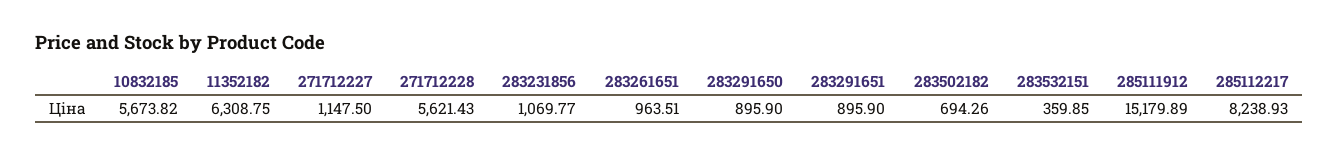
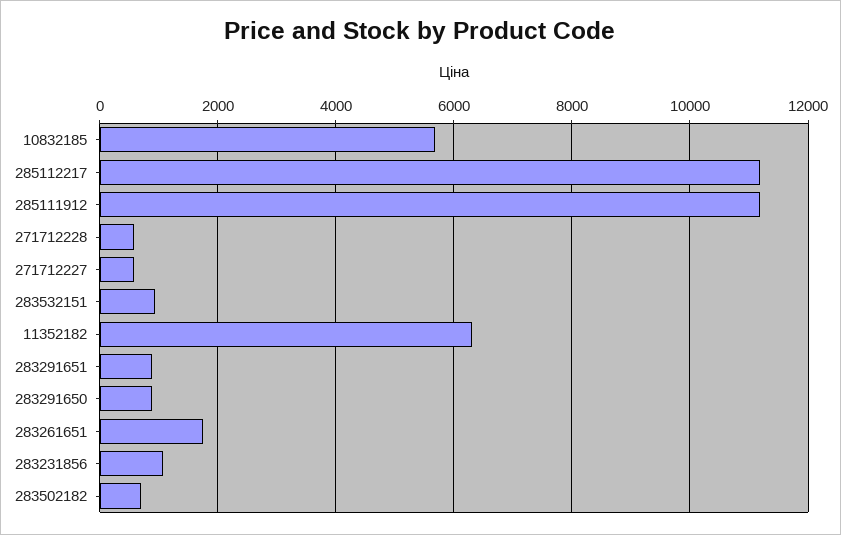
  {
    "10832185": 5673.82,
    "11352182": 6308.75,
-   "271712227": 1147.5,
+   "271712227": 600,
-   "271712228": 5621.43,
+   "271712228": 600,
    "283231856": 1069.77,
-   "283261651": 963.51,
+   "283261651": 1800,
    "283291650": 895.9,
    "283291651": 895.9,
    "283502182": 694.26,
-   "283532151": 359.85,
+   "283532151": 1000,
-   "285111912": 15179.89,
+   "285111912": 11200,
-   "285112217": 8238.93
+   "285112217": 11200
  }

